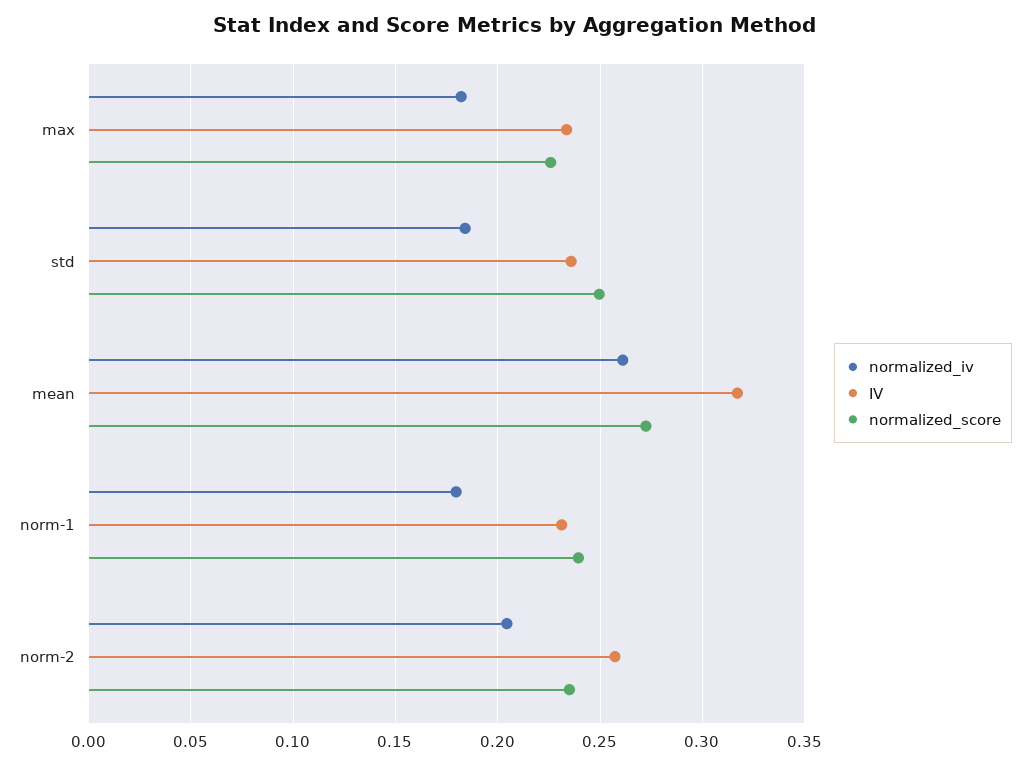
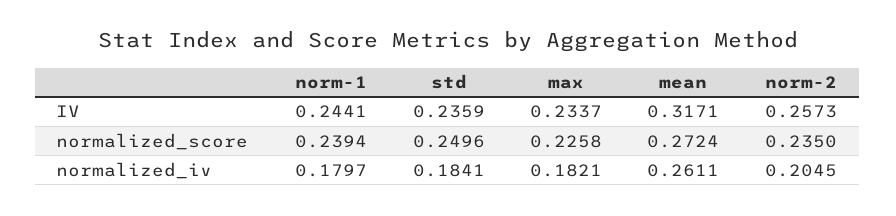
  {
    "normalized_iv": {
      "max": 0.1821,
      "std": 0.1841,
      "mean": 0.2611,
      "norm-1": 0.1797,
      "norm-2": 0.2045
    },
    "IV": {
      "max": 0.2337,
      "std": 0.2359,
      "mean": 0.3171,
-     "norm-1": 0.23,
+     "norm-1": 0.2441,
      "norm-2": 0.2573
    },
    "normalized_score": {
      "max": 0.2258,
      "std": 0.2496,
      "mean": 0.2724,
      "norm-1": 0.2394,
      "norm-2": 0.235
    }
  }

